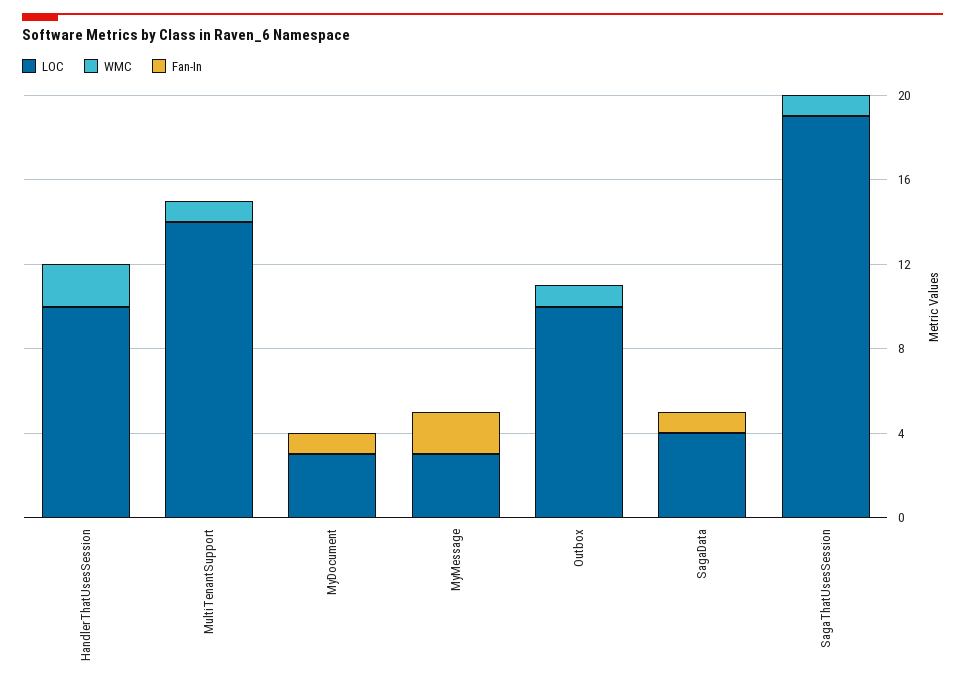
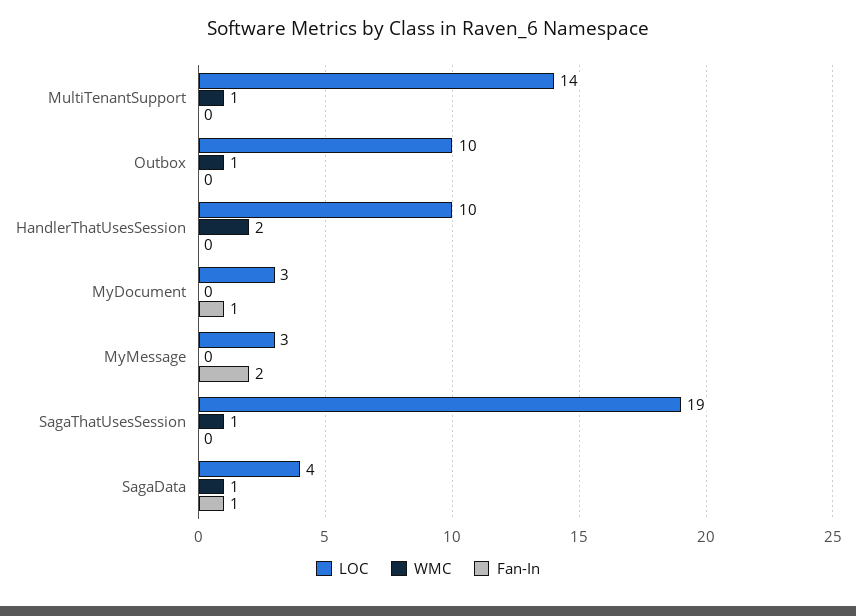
  {
    "LOC": {
      "HandlerThatUsesSession": 10,
      "MultiTenantSupport": 14,
      "MyDocument": 3,
      "MyMessage": 3,
      "Outbox": 10,
      "SagaData": 4,
      "SagaThatUsesSession": 19
    },
    "WMC": {
      "HandlerThatUsesSession": 2,
      "MultiTenantSupport": 1,
      "MyDocument": 0,
      "MyMessage": 0,
      "Outbox": 1,
-     "SagaData": 0,
+     "SagaData": 1,
      "SagaThatUsesSession": 1
    },
    "Fan-In": {
      "HandlerThatUsesSession": 0,
      "MultiTenantSupport": 0,
      "MyDocument": 1,
      "MyMessage": 2,
      "Outbox": 0,
      "SagaData": 1,
      "SagaThatUsesSession": 0
    }
  }

